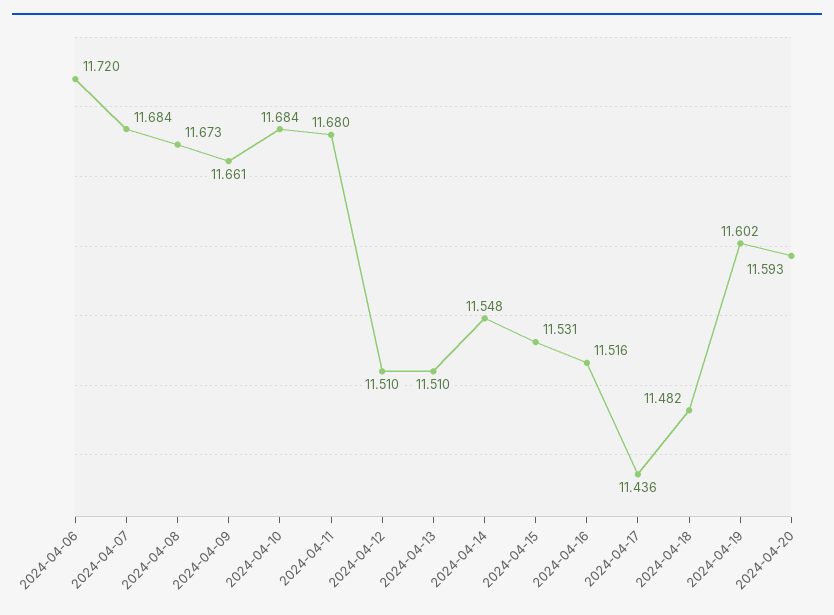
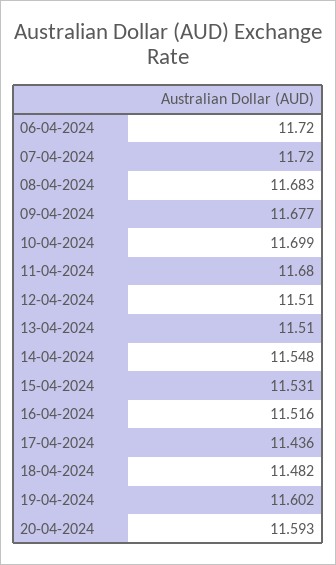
  {
    "2024-04-06": 11.72,
-   "2024-04-07": 11.684,
+   "2024-04-07": 11.72,
-   "2024-04-08": 11.673,
+   "2024-04-08": 11.683,
-   "2024-04-09": 11.661,
+   "2024-04-09": 11.677,
-   "2024-04-10": 11.684,
+   "2024-04-10": 11.699,
    "2024-04-11": 11.68,
    "2024-04-12": 11.51,
    "2024-04-13": 11.51,
    "2024-04-14": 11.548,
    "2024-04-15": 11.531,
    "2024-04-16": 11.516,
    "2024-04-17": 11.436,
    "2024-04-18": 11.482,
    "2024-04-19": 11.602,
    "2024-04-20": 11.593
  }

